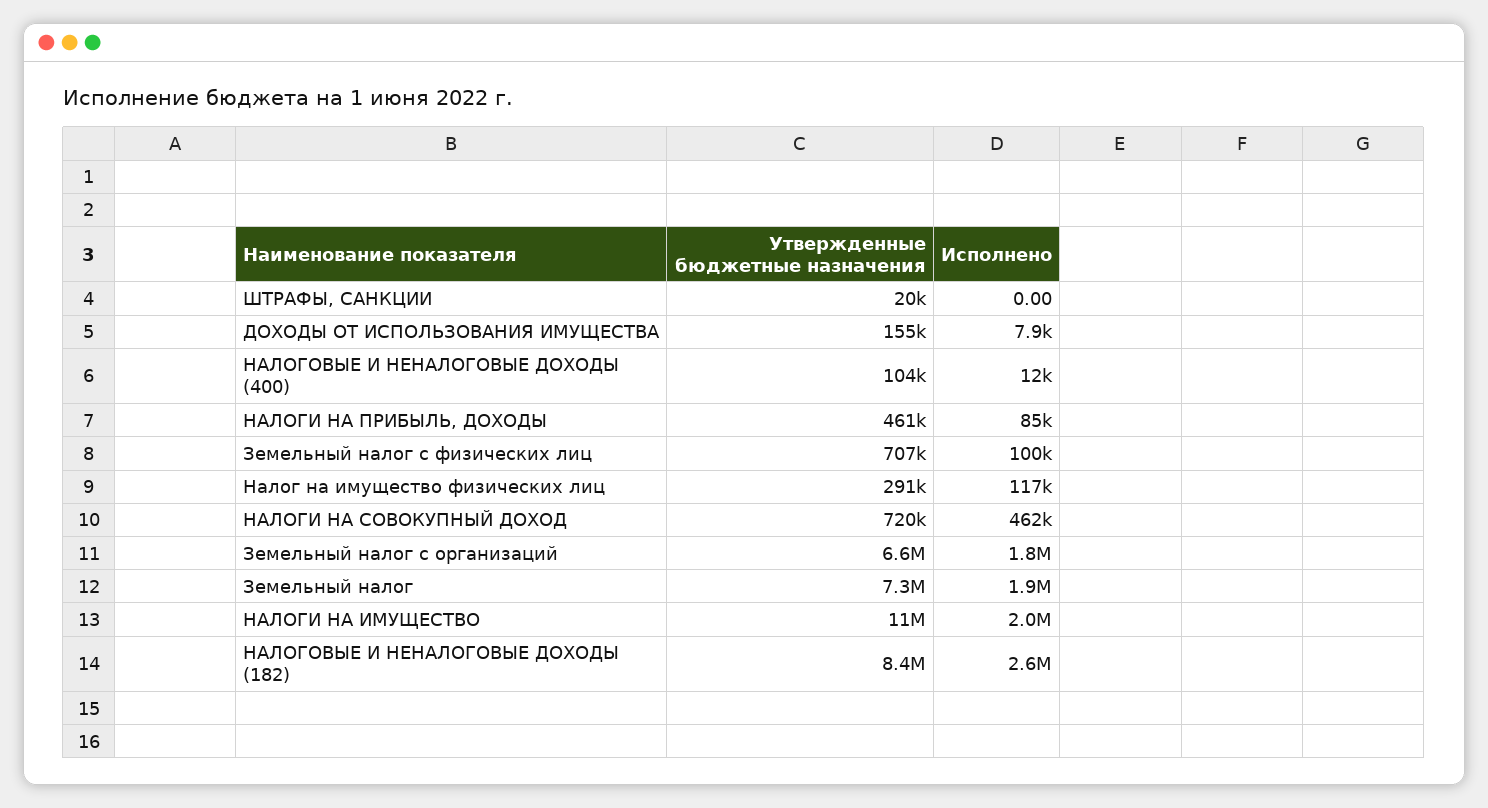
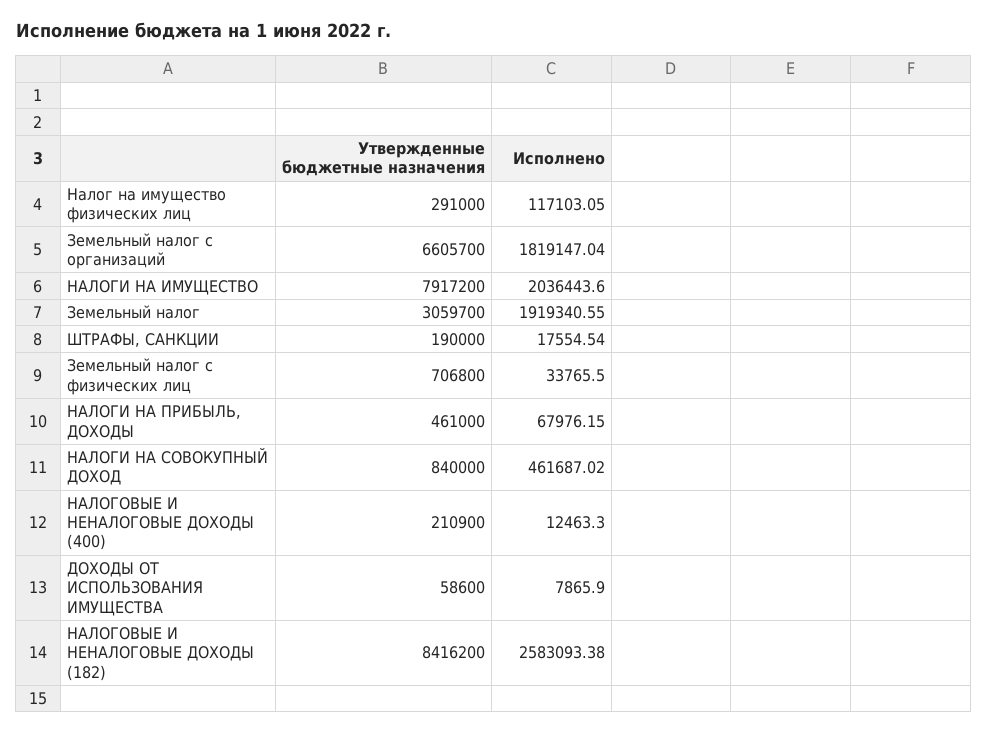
  {
    "Утвержденные бюджетные назначения": {
-     "ШТРАФЫ, САНКЦИИ": 20000,
+     "ШТРАФЫ, САНКЦИИ": 190000,
-     "ДОХОДЫ ОТ ИСПОЛЬЗОВАНИЯ ИМУЩЕСТВА": 155000,
+     "ДОХОДЫ ОТ ИСПОЛЬЗОВАНИЯ ИМУЩЕСТВА": 58600,
-     "НАЛОГОВЫЕ И НЕНАЛОГОВЫЕ ДОХОДЫ (400)": 104000,
+     "НАЛОГОВЫЕ И НЕНАЛОГОВЫЕ ДОХОДЫ (400)": 210900,
      "НАЛОГИ НА ПРИБЫЛЬ, ДОХОДЫ": 461000,
      "Земельный налог с физических лиц": 706800,
      "Налог на имущество физических лиц": 291000,
-     "НАЛОГИ НА СОВОКУПНЫЙ ДОХОД": 720000,
+     "НАЛОГИ НА СОВОКУПНЫЙ ДОХОД": 840000,
      "Земельный налог с организаций": 6605700,
-     "Земельный налог": 7300000,
+     "Земельный налог": 3059700,
-     "НАЛОГИ НА ИМУЩЕСТВО": 11000000,
+     "НАЛОГИ НА ИМУЩЕСТВО": 7917200,
      "НАЛОГОВЫЕ И НЕНАЛОГОВЫЕ ДОХОДЫ (182)": 8416200
    },
    "Исполнено": {
-     "ШТРАФЫ, САНКЦИИ": 0,
+     "ШТРАФЫ, САНКЦИИ": 17554.54,
      "ДОХОДЫ ОТ ИСПОЛЬЗОВАНИЯ ИМУЩЕСТВА": 7865.9,
      "НАЛОГОВЫЕ И НЕНАЛОГОВЫЕ ДОХОДЫ (400)": 12463.3,
-     "НАЛОГИ НА ПРИБЫЛЬ, ДОХОДЫ": 85000,
+     "НАЛОГИ НА ПРИБЫЛЬ, ДОХОДЫ": 67976.15,
-     "Земельный налог с физических лиц": 100000,
+     "Земельный налог с физических лиц": 33765.5,
      "Налог на имущество физических лиц": 117103.05,
      "НАЛОГИ НА СОВОКУПНЫЙ ДОХОД": 461687.02,
      "Земельный налог с организаций": 1819147.04,
      "Земельный налог": 1919340.55,
      "НАЛОГИ НА ИМУЩЕСТВО": 2036443.6,
      "НАЛОГОВЫЕ И НЕНАЛОГОВЫЕ ДОХОДЫ (182)": 2583093.38
    }
  }

